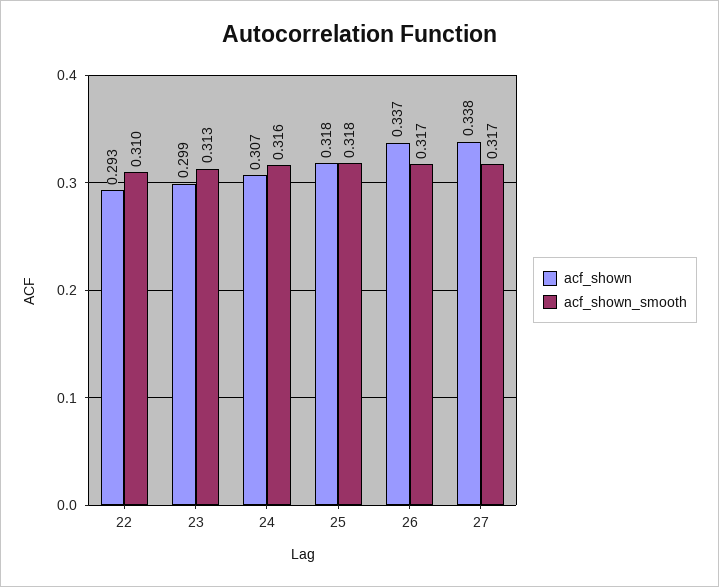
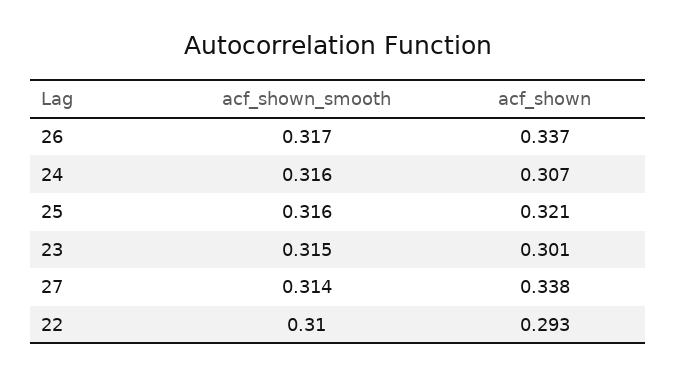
  {
    "acf_shown": {
      "22": 0.293,
-     "23": 0.299,
+     "23": 0.301,
      "24": 0.307,
-     "25": 0.318,
+     "25": 0.321,
      "26": 0.337,
      "27": 0.338
    },
    "acf_shown_smooth": {
      "22": 0.31,
-     "23": 0.313,
+     "23": 0.315,
      "24": 0.316,
-     "25": 0.318,
+     "25": 0.316,
      "26": 0.317,
-     "27": 0.317
+     "27": 0.314
    }
  }

